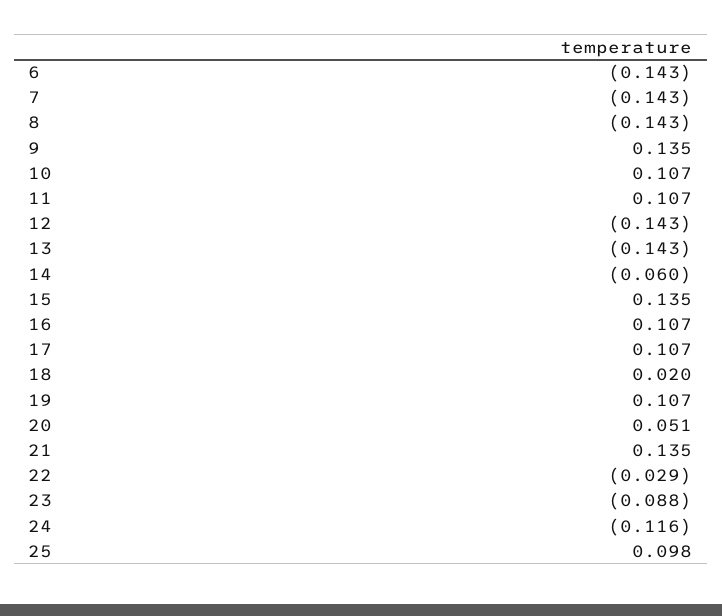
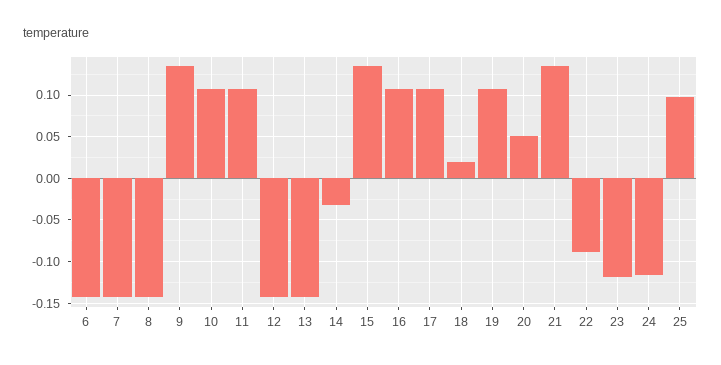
  {
    "6": -0.143,
    "7": -0.143,
    "8": -0.143,
    "9": 0.135,
    "10": 0.107,
    "11": 0.107,
    "12": -0.143,
    "13": -0.143,
-   "14": -0.06,
+   "14": -0.03,
    "15": 0.135,
    "16": 0.107,
    "17": 0.107,
    "18": 0.02,
    "19": 0.107,
    "20": 0.051,
    "21": 0.135,
-   "22": -0.029,
+   "22": -0.09,
-   "23": -0.088,
+   "23": -0.12,
    "24": -0.116,
    "25": 0.098
  }

